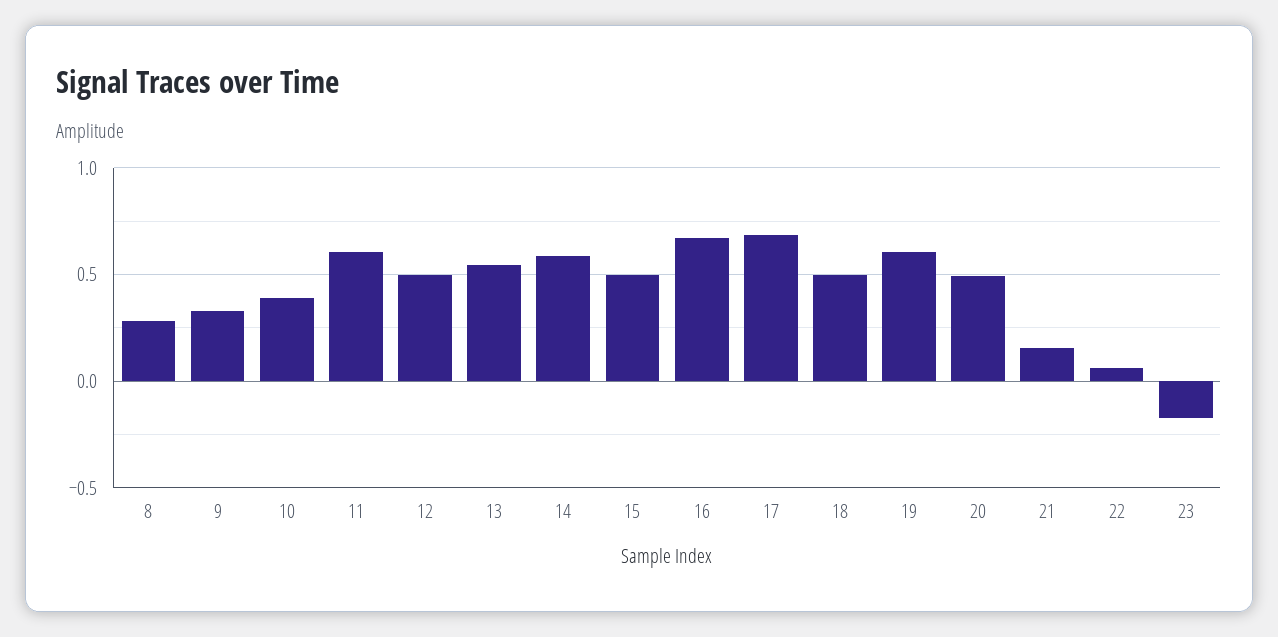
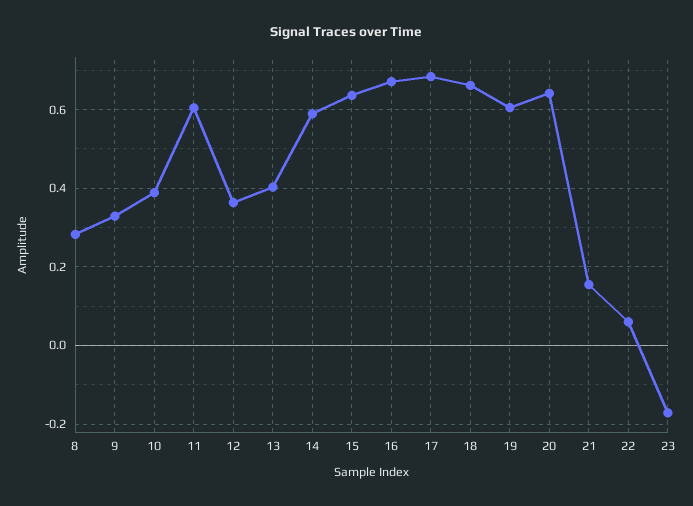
  {
    "8": 0.28,
    "9": 0.32,
    "10": 0.38,
    "11": 0.6,
-   "12": 0.5,
+   "12": 0.36,
-   "13": 0.55,
+   "13": 0.4,
    "14": 0.58,
-   "15": 0.5,
+   "15": 0.64,
    "16": 0.68,
    "17": 0.68,
-   "18": 0.5,
+   "18": 0.66,
    "19": 0.6,
-   "20": 0.5,
+   "20": 0.64,
    "21": 0.16,
    "22": 0.06,
    "23": -0.18
  }

